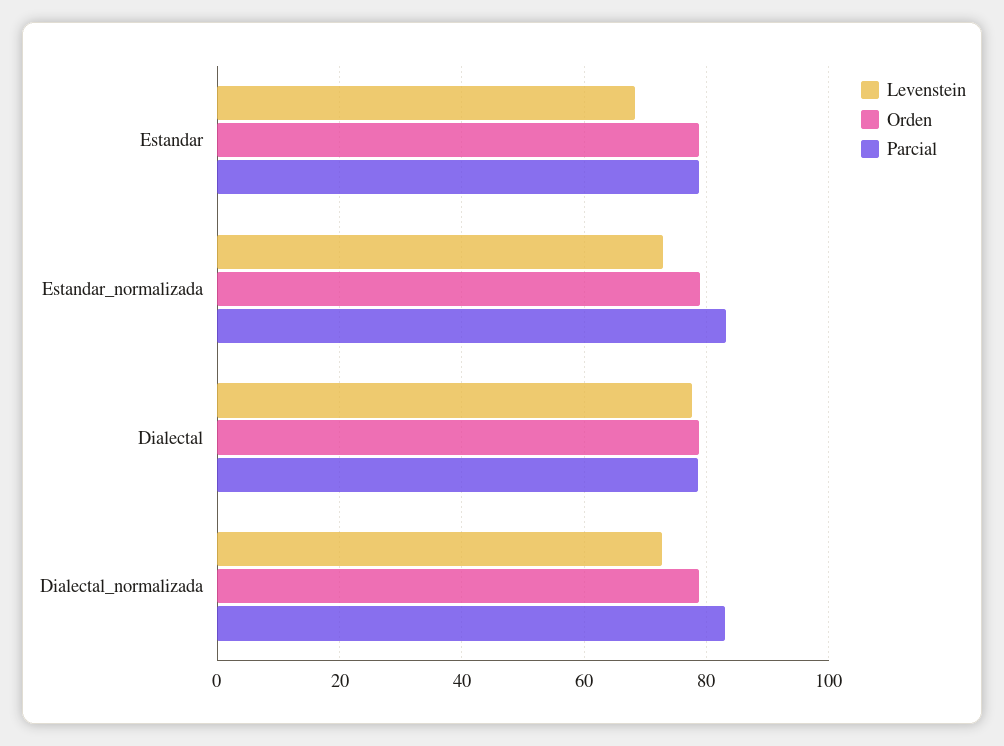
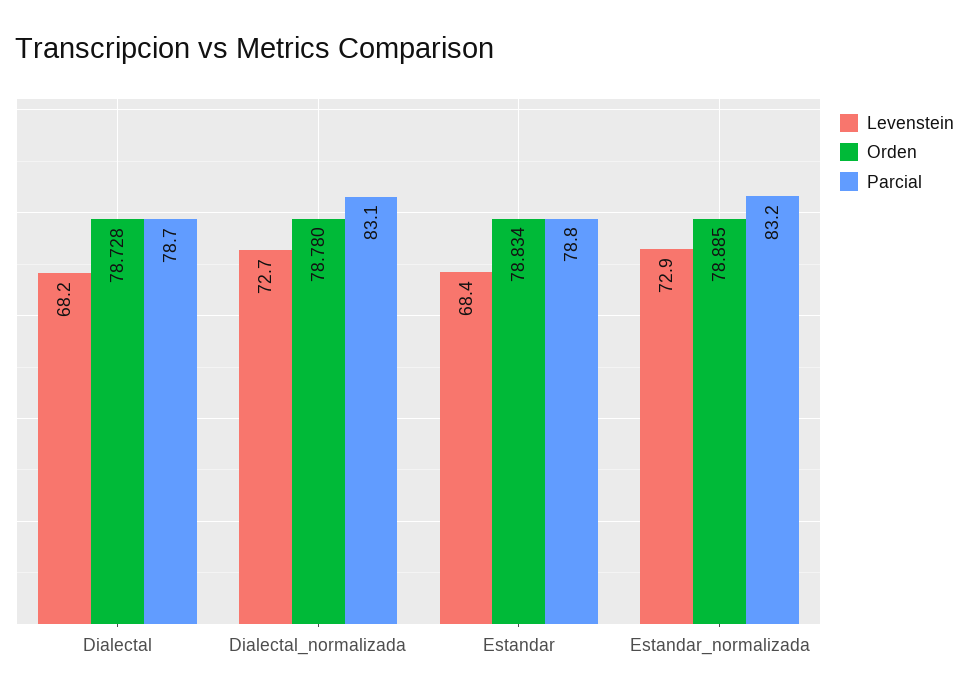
  {
    "Levenstein": {
      "Estandar": 68.4,
      "Estandar_normalizada": 72.9,
-     "Dialectal": 78,
+     "Dialectal": 68.2,
      "Dialectal_normalizada": 72.7
    },
    "Orden": {
      "Estandar": 78.834,
      "Estandar_normalizada": 78.885,
      "Dialectal": 78.728,
      "Dialectal_normalizada": 78.78
    },
    "Parcial": {
      "Estandar": 78.8,
      "Estandar_normalizada": 83.2,
      "Dialectal": 78.7,
      "Dialectal_normalizada": 83.1
    }
  }

